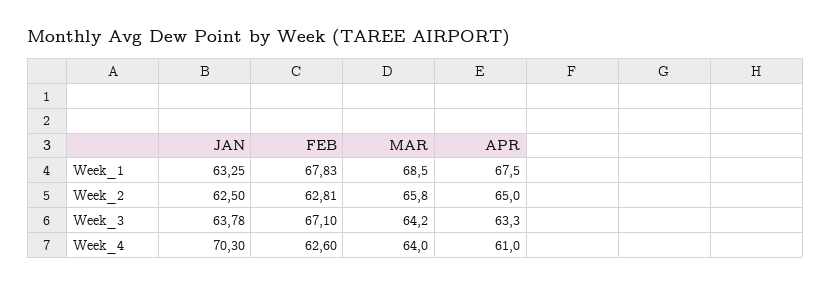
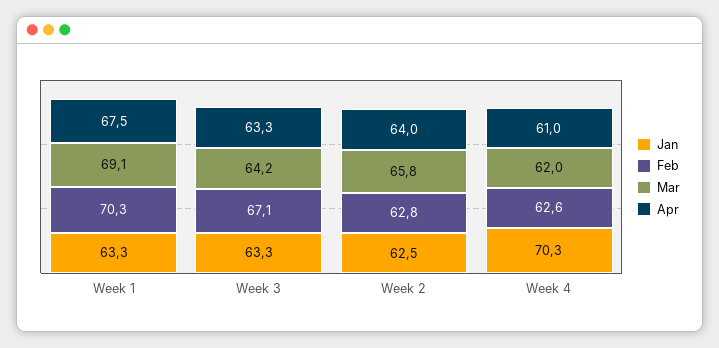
  {
    "JAN": {
      "Week_1": 63.25,
      "Week_2": 62.5,
-     "Week_3": 63.78,
+     "Week_3": 63.3,
      "Week_4": 70.3
    },
    "FEB": {
-     "Week_1": 67.83,
+     "Week_1": 70.3,
      "Week_2": 62.81,
      "Week_3": 67.1,
      "Week_4": 62.6
    },
    "MAR": {
-     "Week_1": 68.5,
+     "Week_1": 69.1,
      "Week_2": 65.8,
      "Week_3": 64.2,
-     "Week_4": 64
+     "Week_4": 62
    },
    "APR": {
      "Week_1": 67.5,
-     "Week_2": 65,
+     "Week_2": 64,
      "Week_3": 63.3,
      "Week_4": 61
    }
  }

